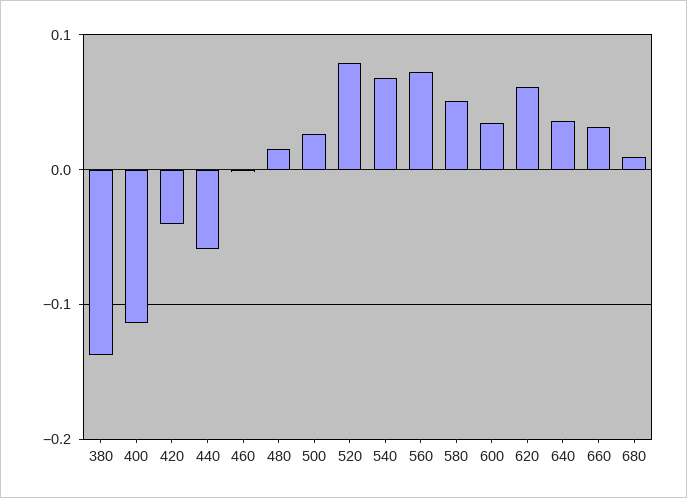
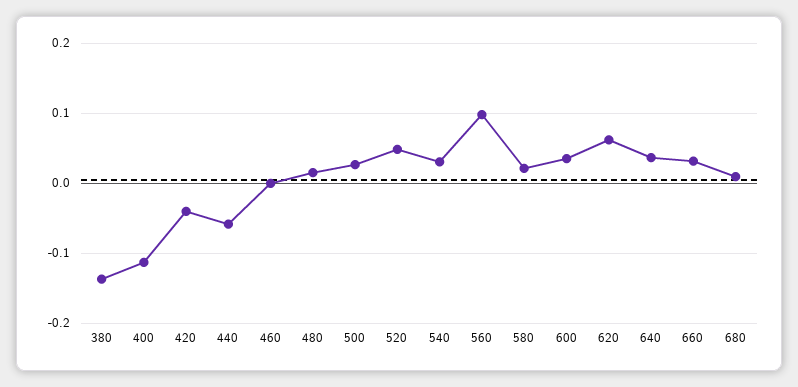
  {
    "380": -0.14,
    "400": -0.11,
    "420": -0.04,
    "440": -0.06,
    "460": 0,
    "480": 0.01,
    "500": 0.03,
-   "520": 0.08,
+   "520": 0.05,
-   "540": 0.07,
+   "540": 0.03,
-   "560": 0.07,
+   "560": 0.1,
-   "580": 0.05,
+   "580": 0.02,
    "600": 0.03,
    "620": 0.06,
    "640": 0.04,
    "660": 0.03,
    "680": 0.01
  }

